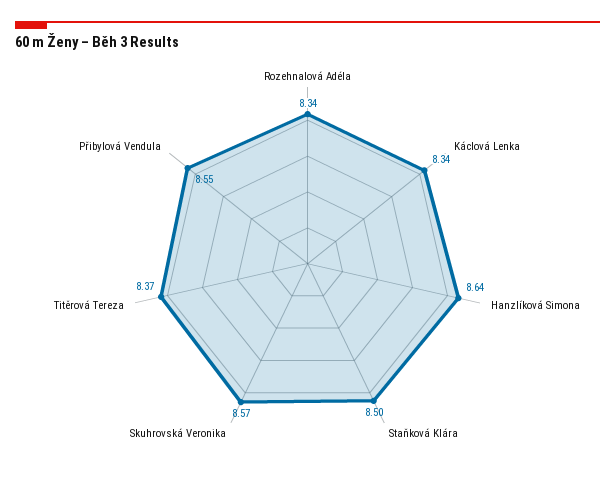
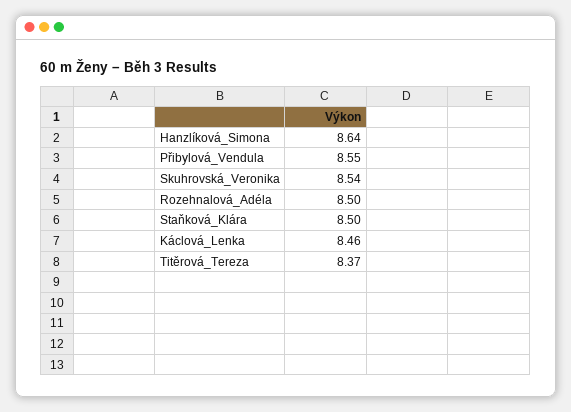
  {
-   "Rozehnalová Adéla": 8.34,
+   "Rozehnalová Adéla": 8.5,
-   "Káclová Lenka": 8.34,
+   "Káclová Lenka": 8.46,
    "Hanzlíková Simona": 8.64,
    "Staňková Klára": 8.5,
-   "Skuhrovská Veronika": 8.57,
+   "Skuhrovská Veronika": 8.54,
    "Titěrová Tereza": 8.37,
    "Přibylová Vendula": 8.55
  }

